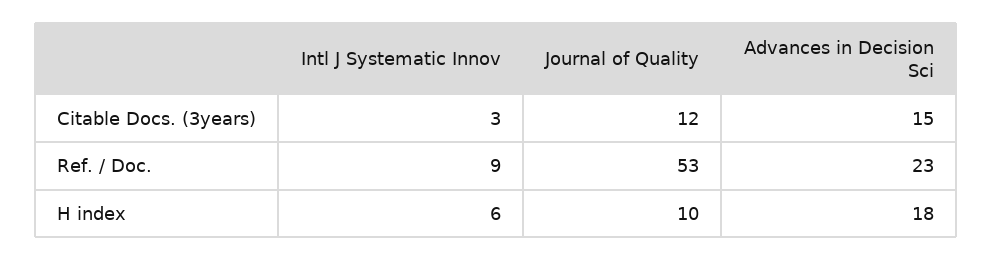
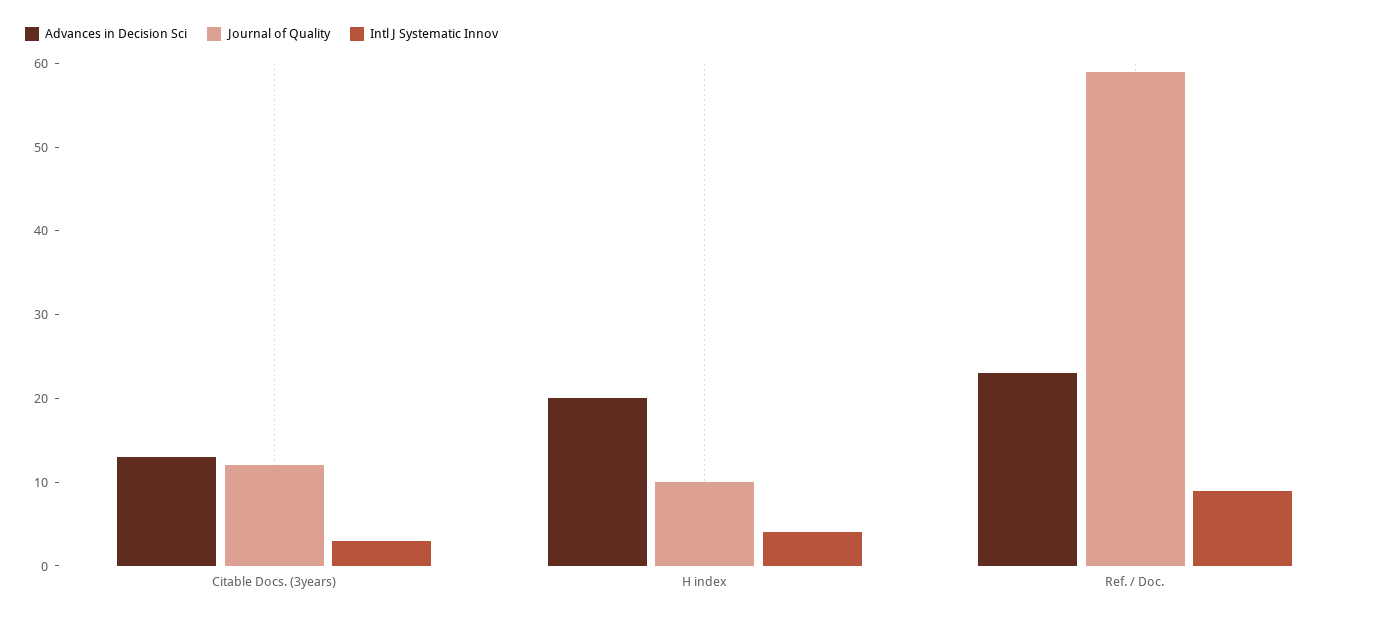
  {
    "Intl J Systematic Innov": {
      "Citable Docs. (3years)": 3,
      "Ref. / Doc.": 9,
-     "H index": 6
+     "H index": 4
    },
    "Journal of Quality": {
      "Citable Docs. (3years)": 12,
-     "Ref. / Doc.": 53,
+     "Ref. / Doc.": 59,
      "H index": 10
    },
    "Advances in Decision Sci": {
-     "Citable Docs. (3years)": 15,
+     "Citable Docs. (3years)": 13,
      "Ref. / Doc.": 23,
-     "H index": 18
+     "H index": 20
    }
  }

